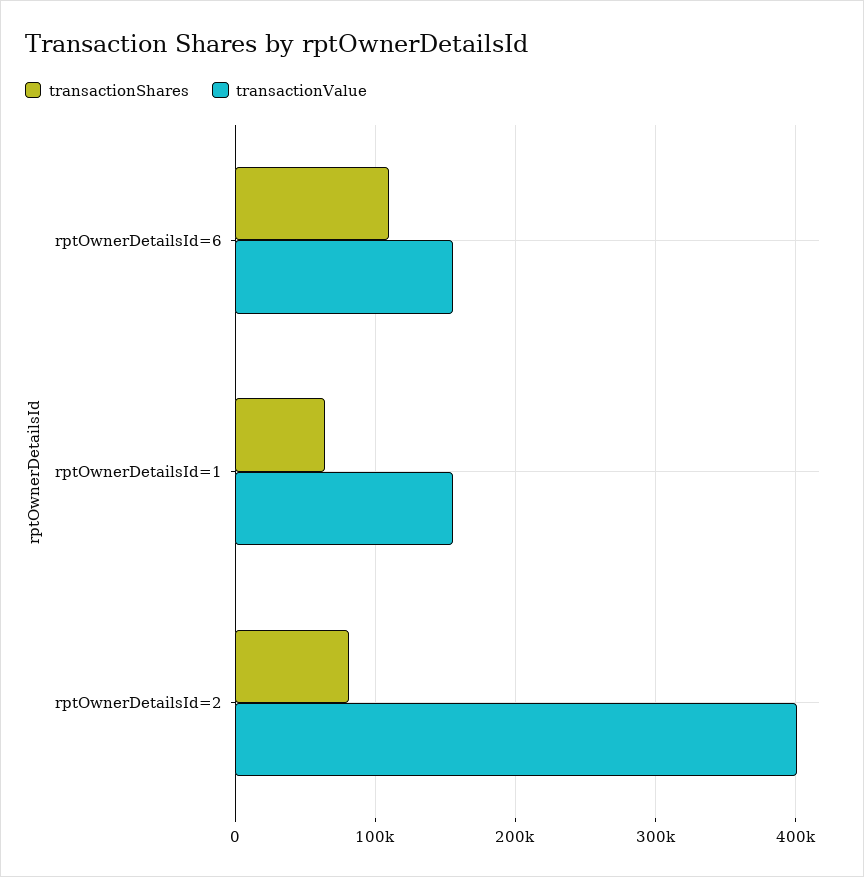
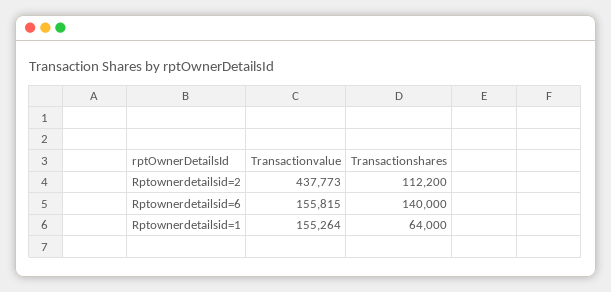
  {
    "transactionShares": {
-     "rptOwnerDetailsId=6": 110000,
+     "rptOwnerDetailsId=6": 140000,
      "rptOwnerDetailsId=1": 64000,
-     "rptOwnerDetailsId=2": 80000
+     "rptOwnerDetailsId=2": 112200
    },
    "transactionValue": {
      "rptOwnerDetailsId=6": 155815,
      "rptOwnerDetailsId=1": 155264,
-     "rptOwnerDetailsId=2": 400000
+     "rptOwnerDetailsId=2": 437773
    }
  }

